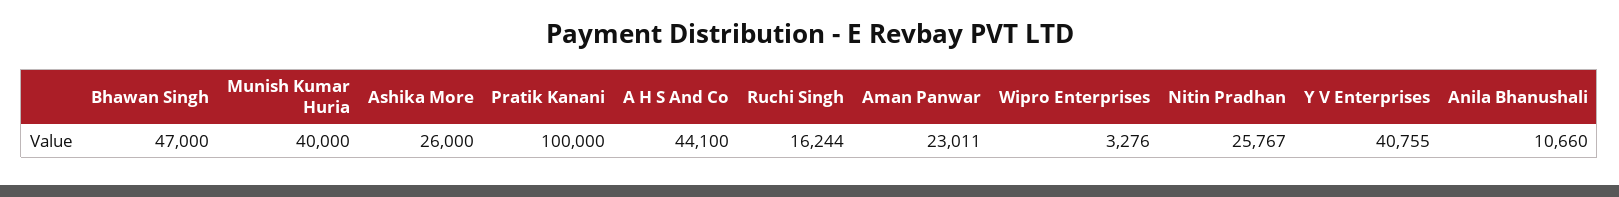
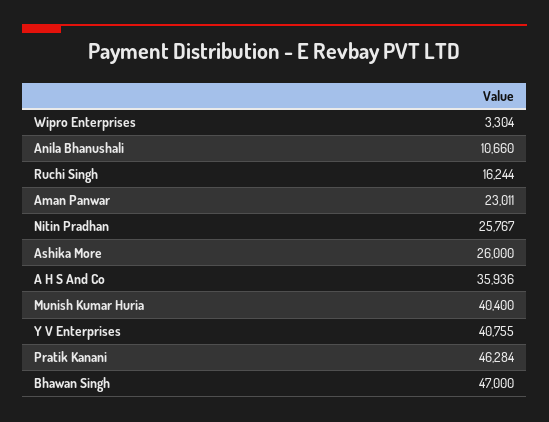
  {
    "Bhawan Singh": 47000,
-   "Munish Kumar Huria": 40000,
+   "Munish Kumar Huria": 40400,
    "Ashika More": 26000,
-   "Pratik Kanani": 100000,
+   "Pratik Kanani": 46284,
-   "A H S And Co": 44100,
+   "A H S And Co": 35936,
    "Ruchi Singh": 16244,
    "Aman Panwar": 23011,
-   "Wipro Enterprises": 3276,
+   "Wipro Enterprises": 3304,
    "Nitin Pradhan": 25767,
    "Y V Enterprises": 40755,
    "Anila Bhanushali": 10660
  }

